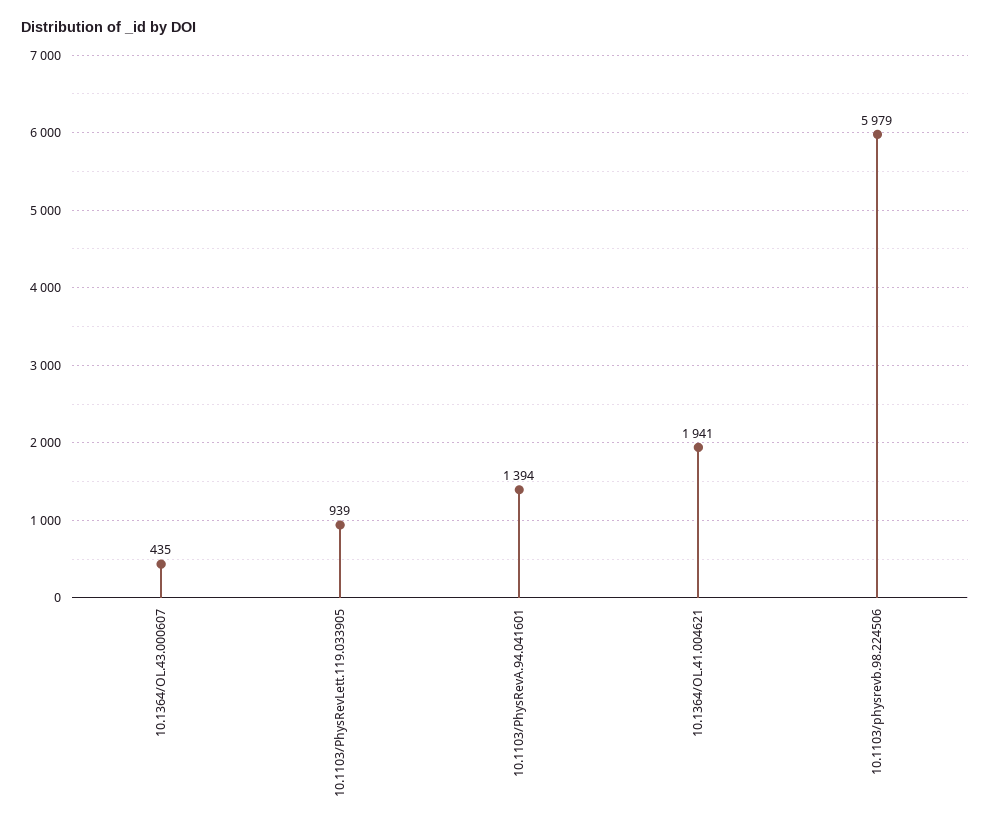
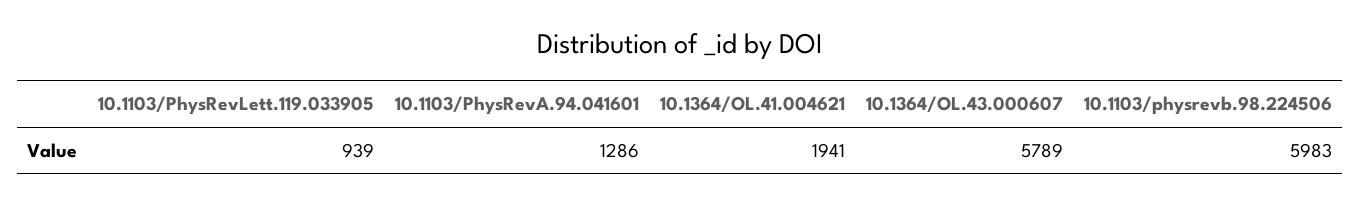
  {
-   "10.1364/OL.43.000607": 435,
+   "10.1364/OL.43.000607": 5789,
    "10.1103/PhysRevLett.119.033905": 939,
-   "10.1103/PhysRevA.94.041601": 1394,
+   "10.1103/PhysRevA.94.041601": 1286,
    "10.1364/OL.41.004621": 1941,
-   "10.1103/physrevb.98.224506": 5979
+   "10.1103/physrevb.98.224506": 5983
  }

